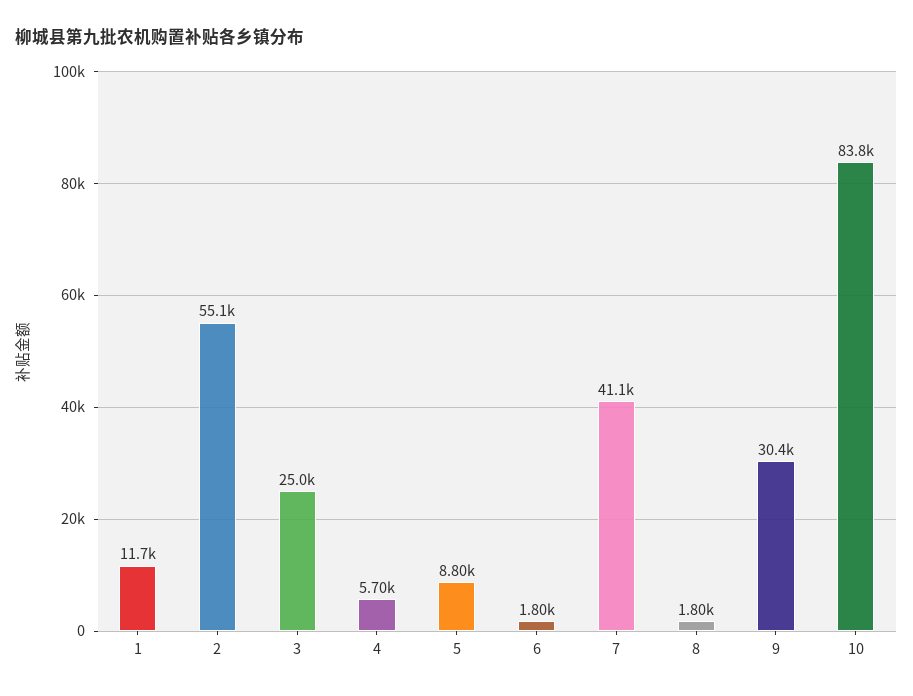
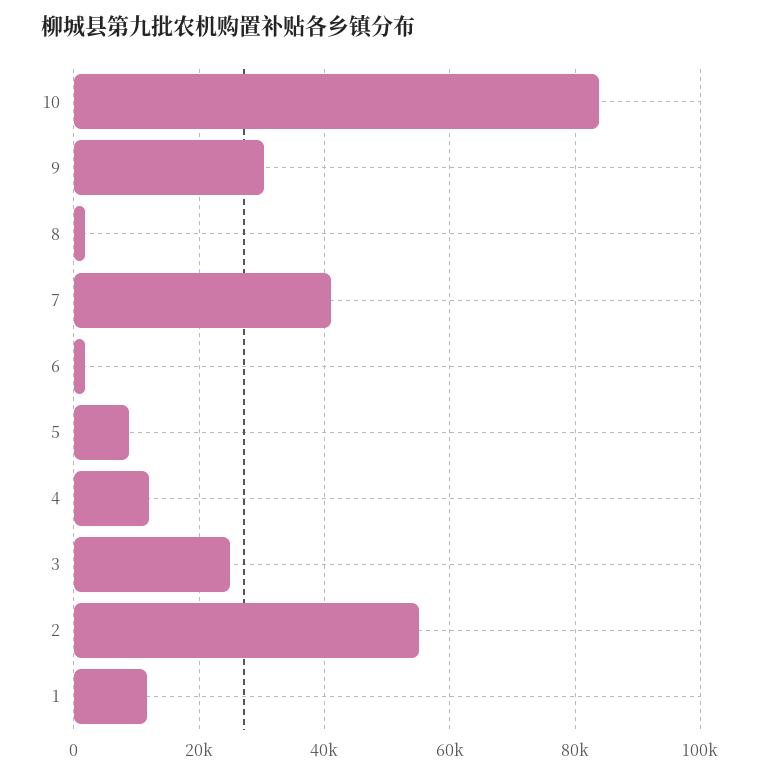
  {
    "1": 11700,
    "2": 55100,
    "3": 25000,
-   "4": 5700,
+   "4": 12000,
    "5": 8800,
    "6": 1800,
    "7": 41100,
    "8": 1800,
    "9": 30400,
    "10": 83800
  }

